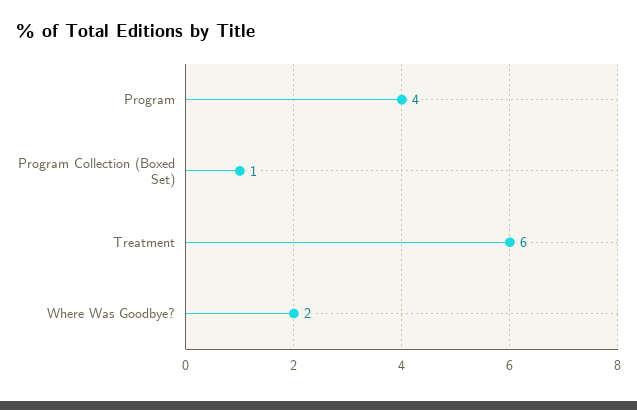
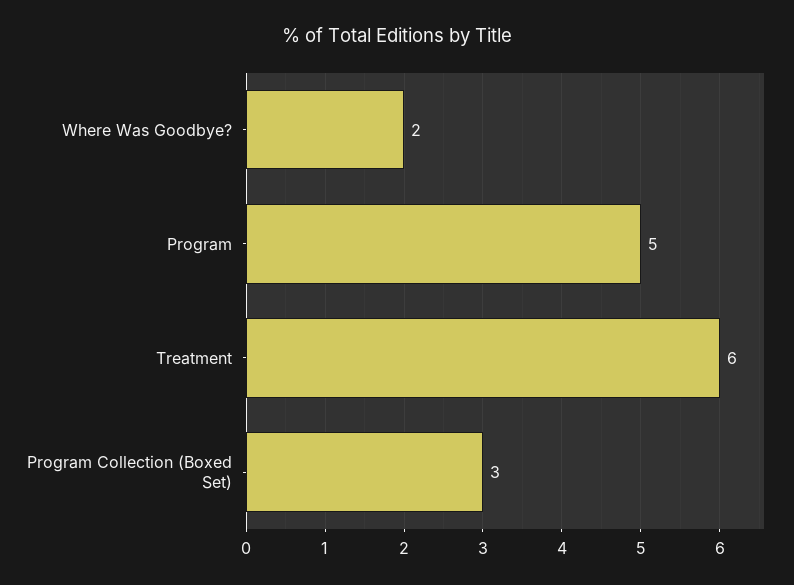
  {
-   "Program": 4,
+   "Program": 5,
-   "Program Collection (Boxed Set)": 1,
+   "Program Collection (Boxed Set)": 3,
    "Treatment": 6,
    "Where Was Goodbye?": 2
  }

